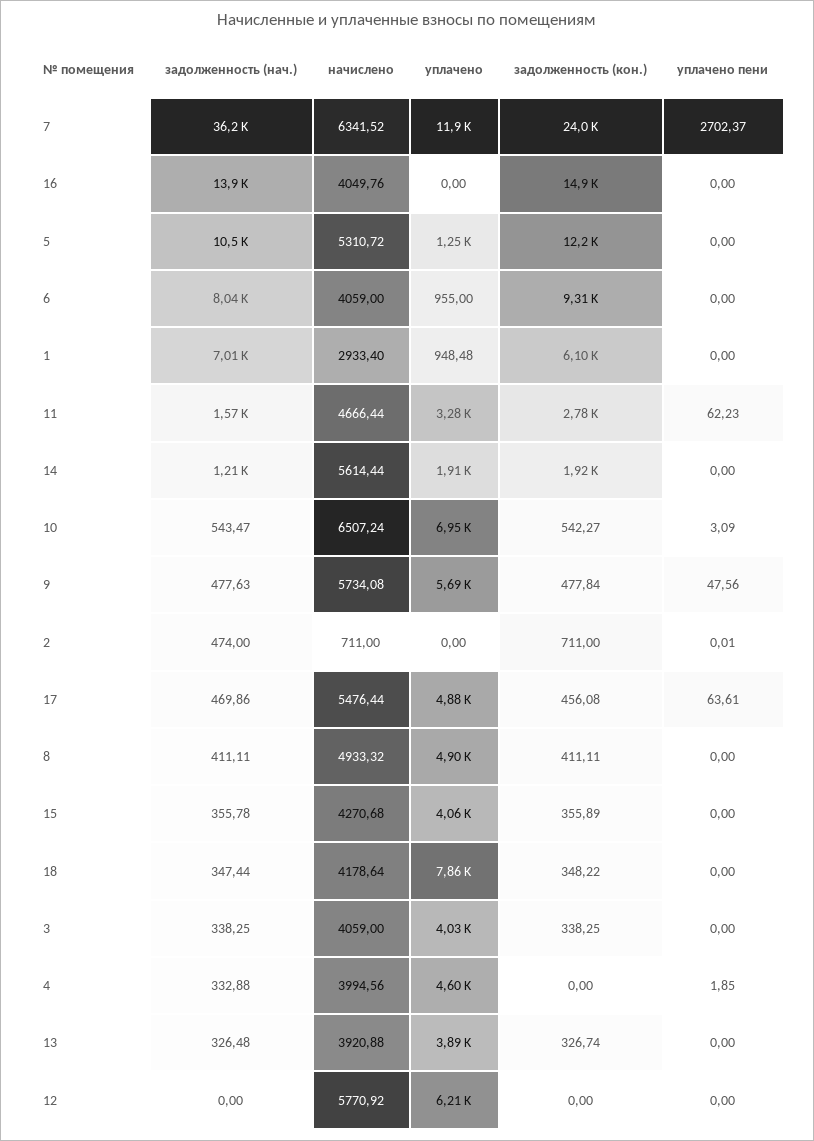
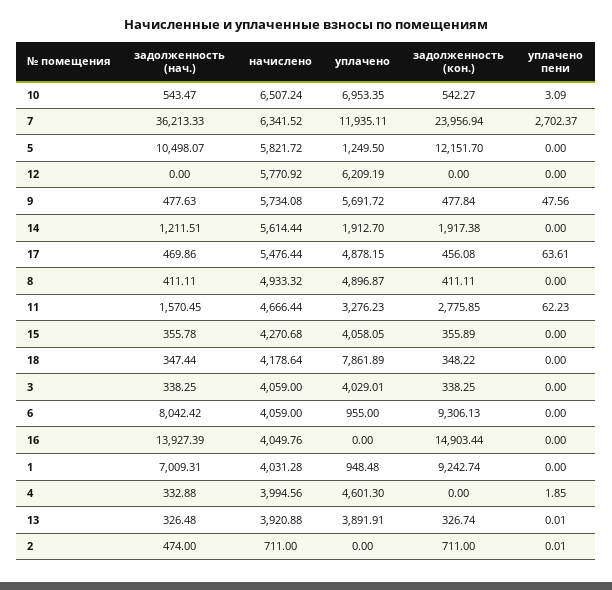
  {
    "задолженность (нач.)": {
      "7": 36213.33,
      "16": 13927.39,
      "5": 10498.07,
      "6": 8042.42,
      "1": 7009.31,
      "11": 1570.45,
      "14": 1211.51,
      "10": 543.47,
      "9": 477.63,
      "2": 474,
      "17": 469.86,
      "8": 411.11,
      "15": 355.78,
      "18": 347.44,
      "3": 338.25,
      "4": 332.88,
      "13": 326.48,
      "12": 0
    },
    "начислено": {
      "7": 6341.52,
      "16": 4049.76,
-     "5": 5310.72,
+     "5": 5821.72,
      "6": 4059,
-     "1": 2933.4,
+     "1": 4031.28,
      "11": 4666.44,
      "14": 5614.44,
      "10": 6507.24,
      "9": 5734.08,
      "2": 711,
      "17": 5476.44,
      "8": 4933.32,
      "15": 4270.68,
      "18": 4178.64,
      "3": 4059,
      "4": 3994.56,
      "13": 3920.88,
      "12": 5770.92
    },
    "уплачено": {
      "7": 11935.11,
      "16": 0,
      "5": 1249.5,
      "6": 955,
      "1": 948.48,
      "11": 3276.23,
      "14": 1912.7,
      "10": 6953.35,
      "9": 5691.72,
      "2": 0,
      "17": 4878.15,
      "8": 4896.87,
      "15": 4058.05,
      "18": 7861.89,
      "3": 4029.01,
      "4": 4601.3,
      "13": 3891.91,
      "12": 6209.19
    },
    "задолженность (кон.)": {
      "7": 23956.94,
      "16": 14903.44,
      "5": 12151.7,
      "6": 9306.13,
-     "1": 6100,
+     "1": 9242.74,
      "11": 2775.85,
      "14": 1917.38,
      "10": 542.27,
      "9": 477.84,
      "2": 711,
      "17": 456.08,
      "8": 411.11,
      "15": 355.89,
      "18": 348.22,
      "3": 338.25,
      "4": 0,
      "13": 326.74,
      "12": 0
    },
    "уплачено пени": {
      "7": 2702.37,
      "16": 0,
      "5": 0,
      "6": 0,
      "1": 0,
      "11": 62.23,
      "14": 0,
      "10": 3.09,
      "9": 47.56,
      "2": 0.01,
      "17": 63.61,
      "8": 0,
      "15": 0,
      "18": 0,
      "3": 0,
      "4": 1.85,
-     "13": 0,
+     "13": 0.01,
      "12": 0
    }
  }

